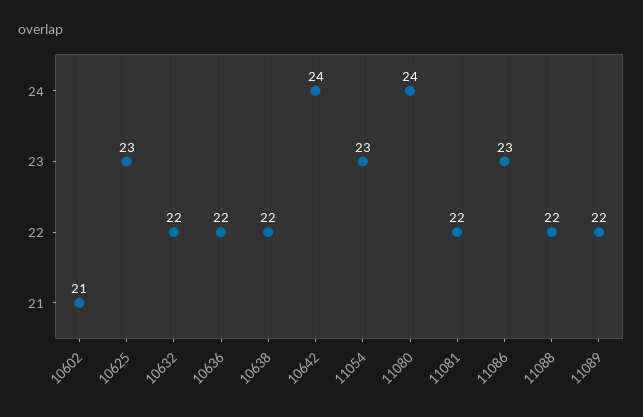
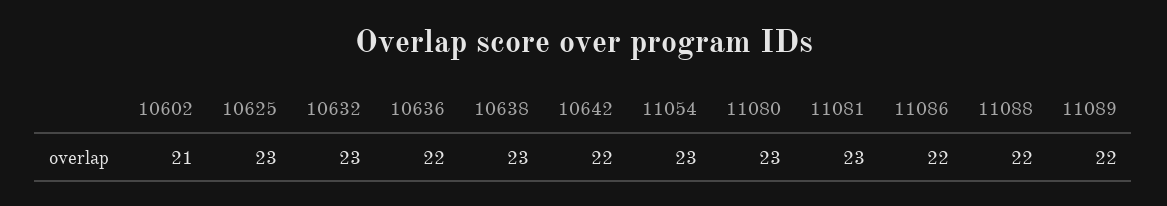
  {
    "10602": 21,
    "10625": 23,
-   "10632": 22,
+   "10632": 23,
    "10636": 22,
-   "10638": 22,
+   "10638": 23,
-   "10642": 24,
+   "10642": 22,
    "11054": 23,
-   "11080": 24,
+   "11080": 23,
-   "11081": 22,
+   "11081": 23,
-   "11086": 23,
+   "11086": 22,
    "11088": 22,
    "11089": 22
  }

